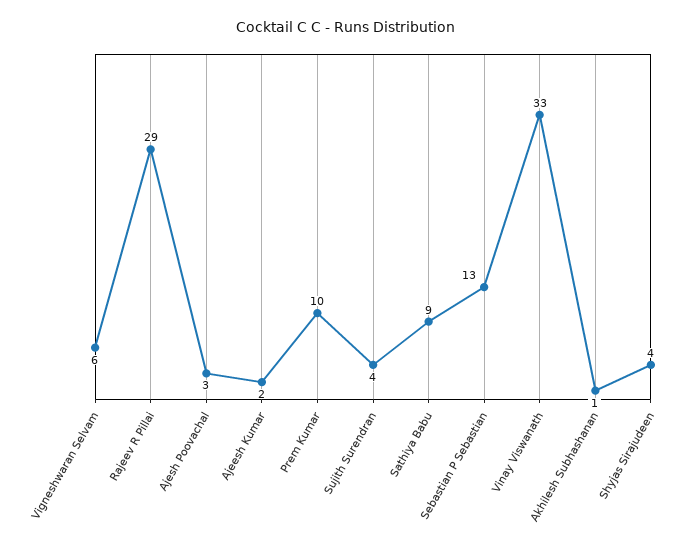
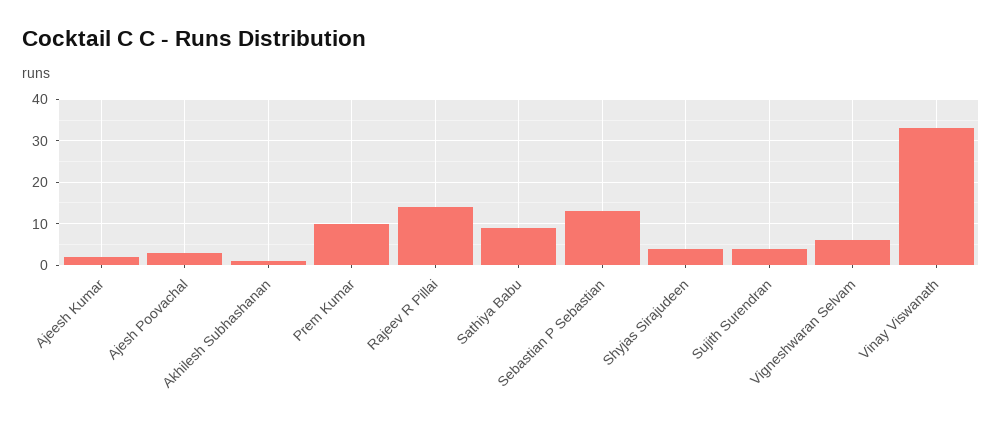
  {
    "Vigneshwaran Selvam": 6,
-   "Rajeev R Pillai": 29,
+   "Rajeev R Pillai": 15,
    "Ajesh Poovachal": 3,
    "Ajeesh Kumar": 2,
    "Prem Kumar": 10,
    "Sujith Surendran": 4,
    "Sathiya Babu": 9,
    "Sebastian P Sebastian": 13,
    "Vinay Viswanath": 33,
    "Akhilesh Subhashanan": 1,
    "Shyjas Sirajudeen": 4
  }

